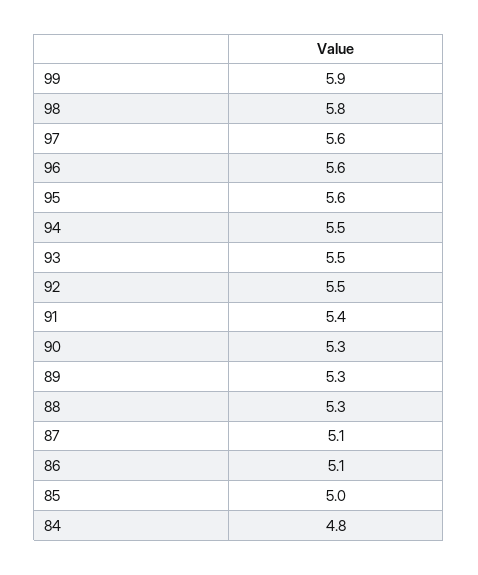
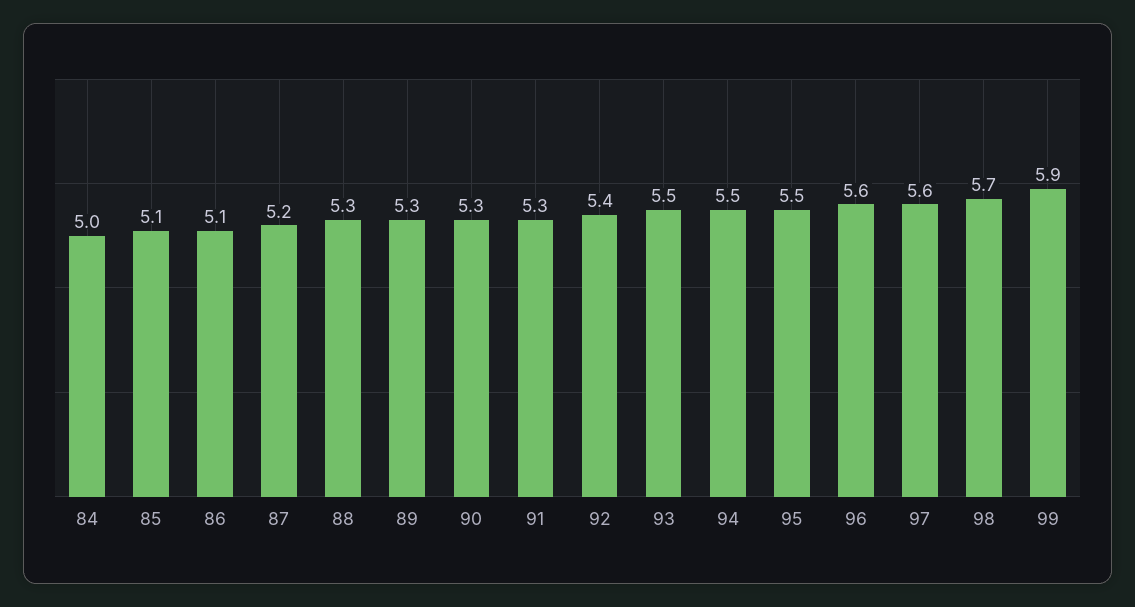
  {
    "99": 5.9,
-   "98": 5.8,
+   "98": 5.7,
    "97": 5.6,
    "96": 5.6,
-   "95": 5.6,
+   "95": 5.5,
    "94": 5.5,
    "93": 5.5,
-   "92": 5.5,
+   "92": 5.4,
-   "91": 5.4,
+   "91": 5.3,
    "90": 5.3,
    "89": 5.3,
    "88": 5.3,
-   "87": 5.1,
+   "87": 5.2,
    "86": 5.1,
-   "85": 5,
+   "85": 5.1,
-   "84": 4.8
+   "84": 5
  }

